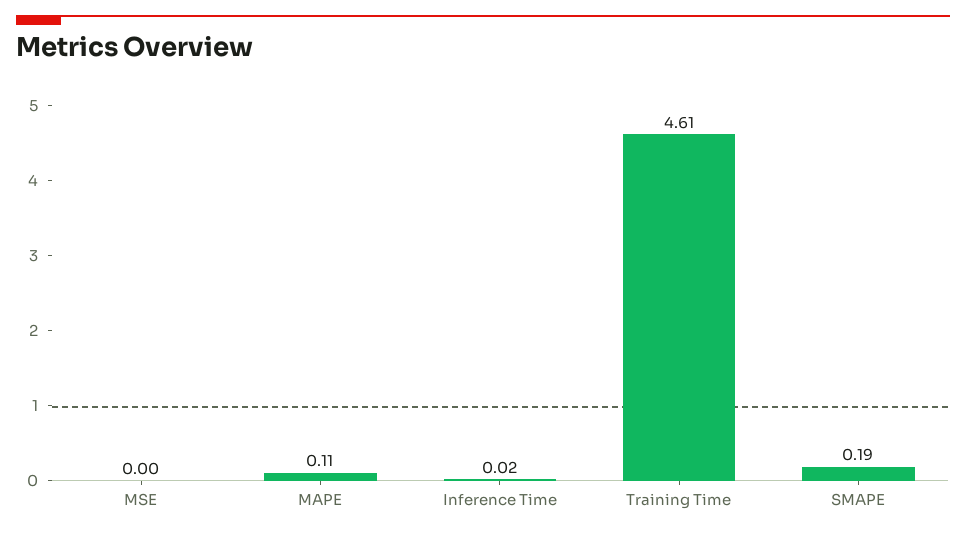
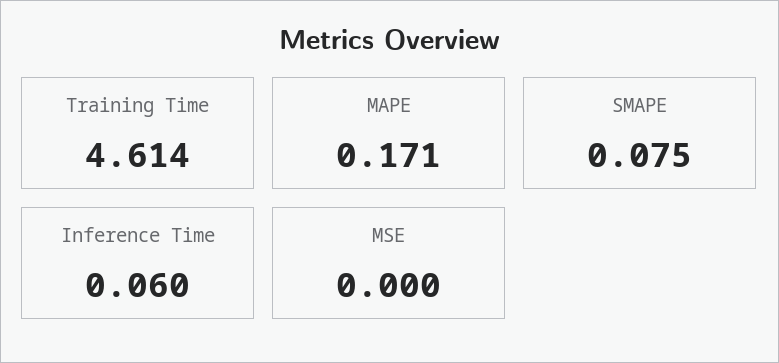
  {
    "MSE": 0,
-   "MAPE": 0.11,
+   "MAPE": 0.171,
-   "Inference Time": 0.02,
+   "Inference Time": 0.06,
    "Training Time": 4.614,
-   "SMAPE": 0.19
+   "SMAPE": 0.075
  }

